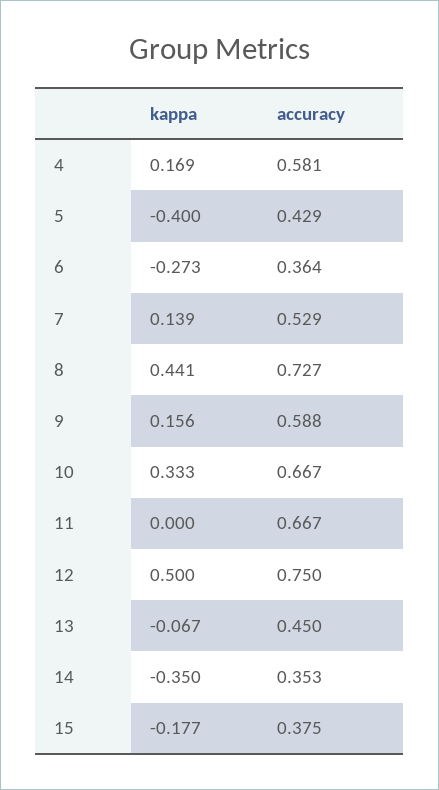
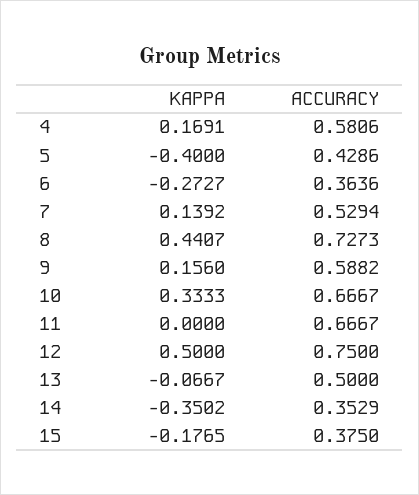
  {
    "kappa": {
      "4": 0.1691,
      "5": -0.4,
      "6": -0.2727,
      "7": 0.1392,
      "8": 0.4407,
      "9": 0.156,
      "10": 0.3333,
      "11": 0,
      "12": 0.5,
      "13": -0.0667,
      "14": -0.3502,
      "15": -0.1765
    },
    "accuracy": {
      "4": 0.5806,
      "5": 0.4286,
      "6": 0.3636,
      "7": 0.5294,
      "8": 0.7273,
      "9": 0.5882,
      "10": 0.6667,
      "11": 0.6667,
      "12": 0.75,
-     "13": 0.45,
+     "13": 0.5,
      "14": 0.3529,
      "15": 0.375
    }
  }

